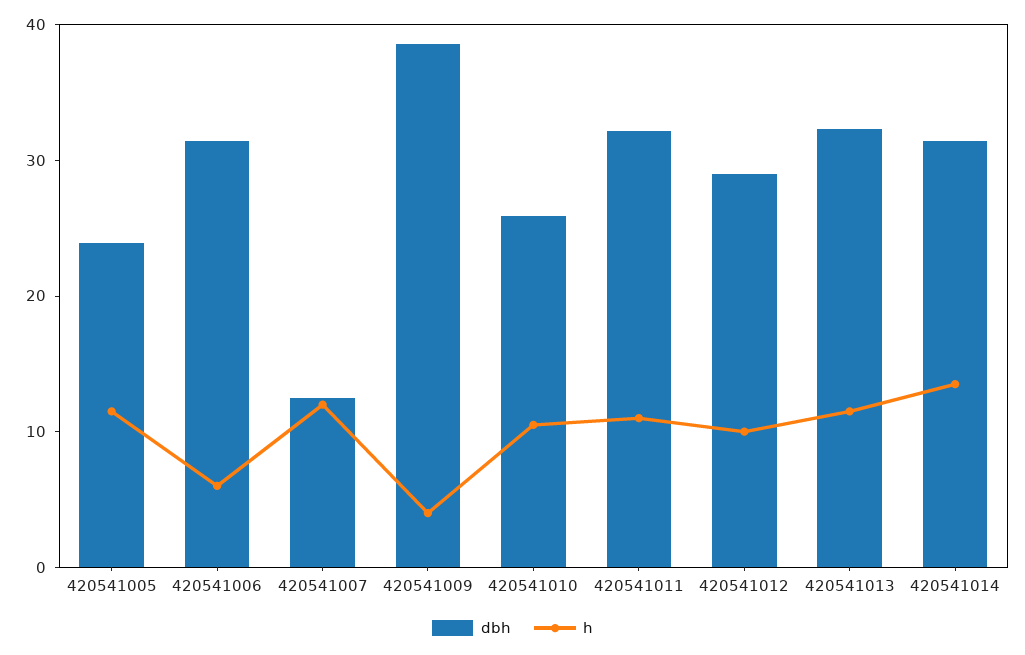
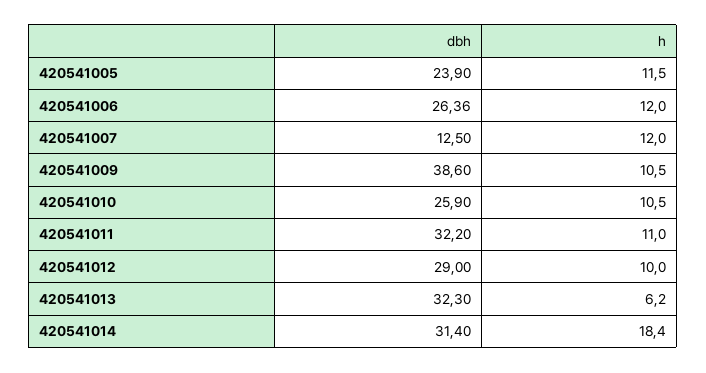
  {
    "dbh": {
      "420541005": 23.9,
-     "420541006": 32,
+     "420541006": 26.36,
      "420541007": 12.5,
      "420541009": 38.6,
      "420541010": 25.9,
      "420541011": 32.2,
      "420541012": 29,
      "420541013": 32.3,
      "420541014": 31.4
    },
    "h": {
      "420541005": 11.5,
-     "420541006": 6,
+     "420541006": 12,
      "420541007": 12,
-     "420541009": 4,
+     "420541009": 10.5,
      "420541010": 10.5,
      "420541011": 11,
      "420541012": 10,
-     "420541013": 12,
+     "420541013": 6.2,
-     "420541014": 14
+     "420541014": 18.4
    }
  }

